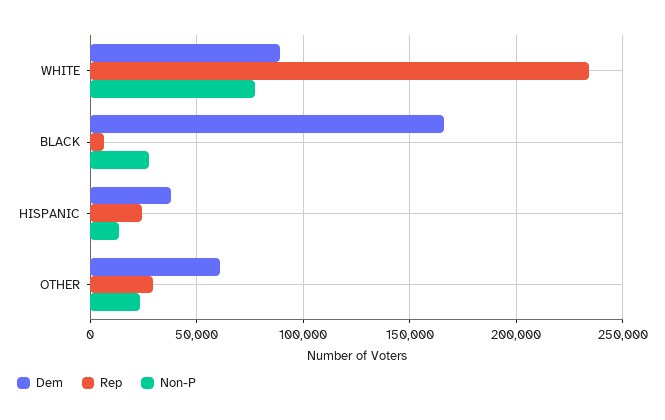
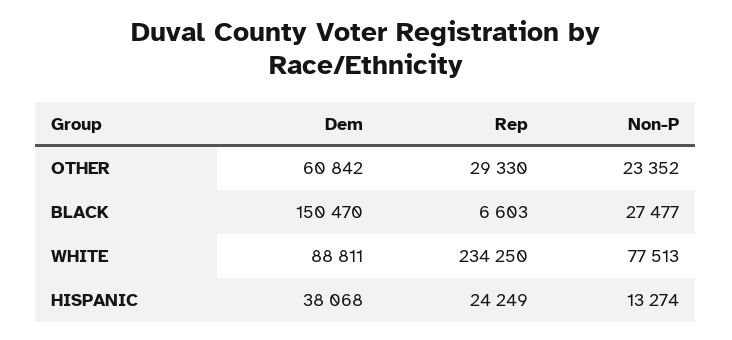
  {
    "Dem": {
      "WHITE": 88811,
-     "BLACK": 165000,
+     "BLACK": 150470,
      "HISPANIC": 38068,
      "OTHER": 60842
    },
    "Rep": {
      "WHITE": 234250,
      "BLACK": 6603,
      "HISPANIC": 24249,
      "OTHER": 29330
    },
    "Non-P": {
      "WHITE": 77513,
      "BLACK": 27477,
      "HISPANIC": 13274,
      "OTHER": 23352
    }
  }

